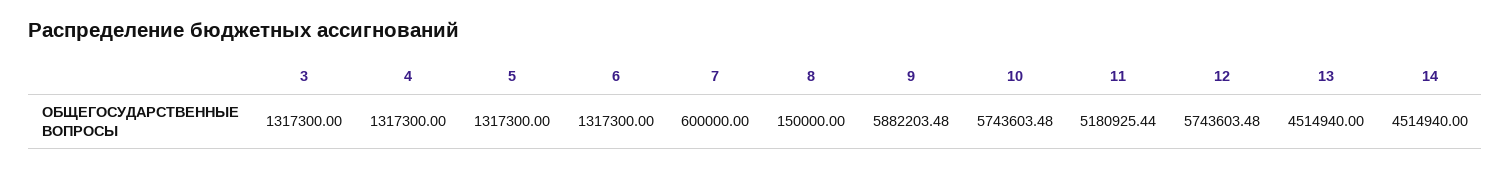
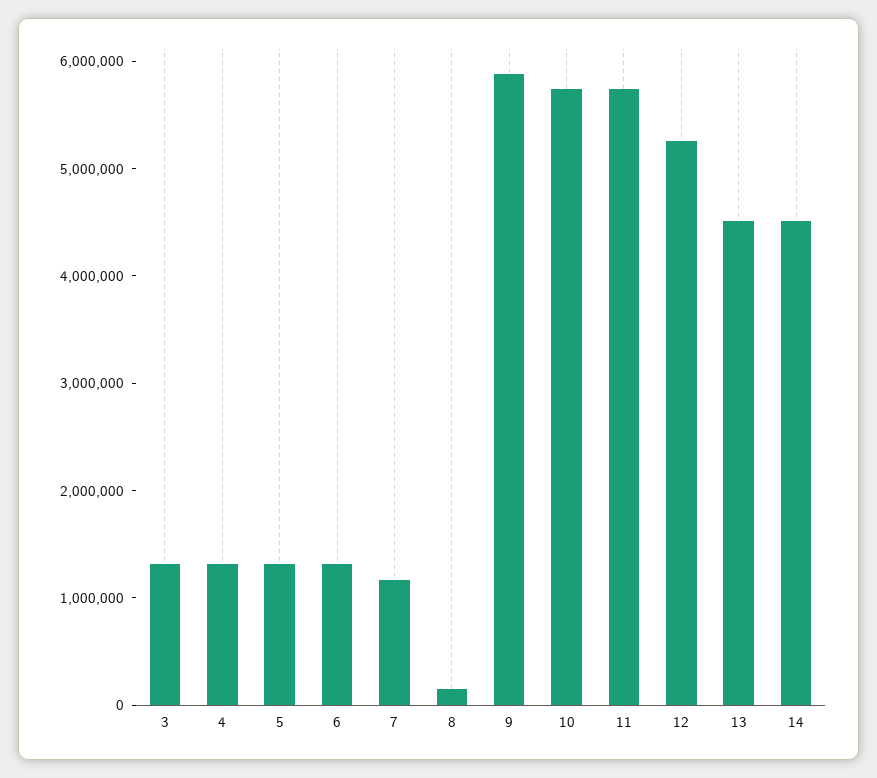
  {
    "3": 1317300,
    "4": 1317300,
    "5": 1317300,
    "6": 1317300,
-   "7": 600000,
+   "7": 1200000,
    "8": 150000,
    "9": 5882203.48,
    "10": 5743603.48,
-   "11": 5180925.44,
+   "11": 5800000,
-   "12": 5743603.48,
+   "12": 5200000,
    "13": 4514940,
    "14": 4514940
  }

